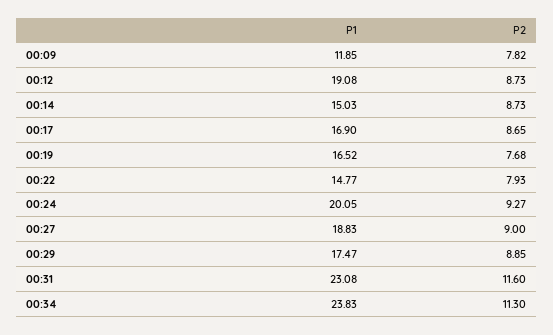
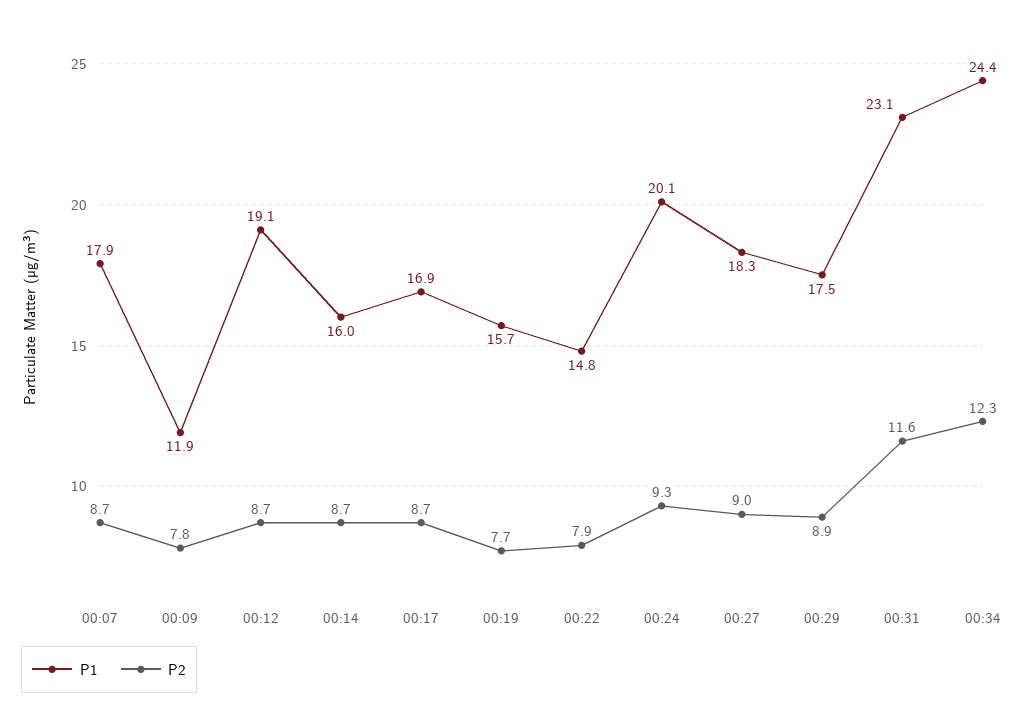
  {
    "P1": {
      "00:09": 11.85,
      "00:12": 19.08,
-     "00:14": 15.03,
+     "00:14": 16,
      "00:17": 16.9,
-     "00:19": 16.52,
+     "00:19": 15.7,
      "00:22": 14.77,
      "00:24": 20.05,
-     "00:27": 18.83,
+     "00:27": 18.3,
      "00:29": 17.47,
      "00:31": 23.08,
-     "00:34": 23.83
+     "00:34": 24.4,
+     "00:07": 17.9
    },
    "P2": {
      "00:09": 7.82,
      "00:12": 8.73,
      "00:14": 8.73,
      "00:17": 8.65,
      "00:19": 7.68,
      "00:22": 7.93,
      "00:24": 9.27,
      "00:27": 9,
      "00:29": 8.85,
      "00:31": 11.6,
-     "00:34": 11.3
+     "00:34": 12.3,
+     "00:07": 8.7
    }
  }

